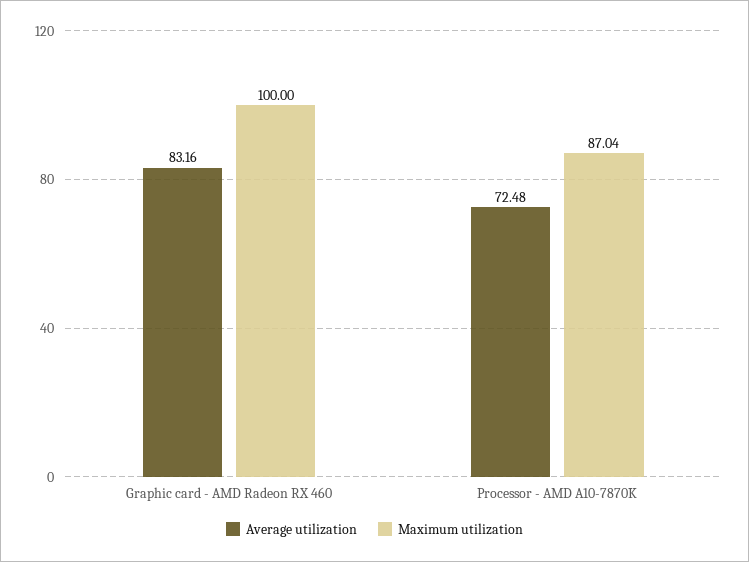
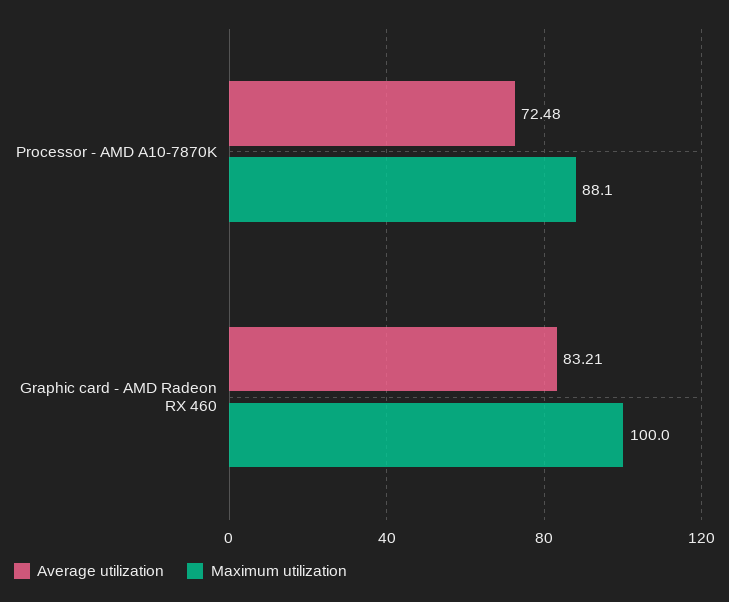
  {
    "Average utilization": {
-     "Graphic card - AMD Radeon RX 460": 83.16,
+     "Graphic card - AMD Radeon RX 460": 83.21,
      "Processor - AMD A10-7870K": 72.48
    },
    "Maximum utilization": {
      "Graphic card - AMD Radeon RX 460": 100,
-     "Processor - AMD A10-7870K": 87.04
+     "Processor - AMD A10-7870K": 88.1
    }
  }

